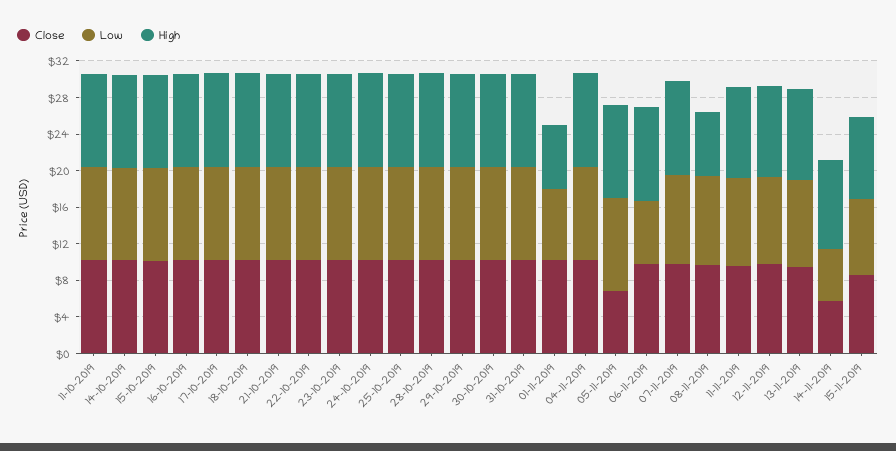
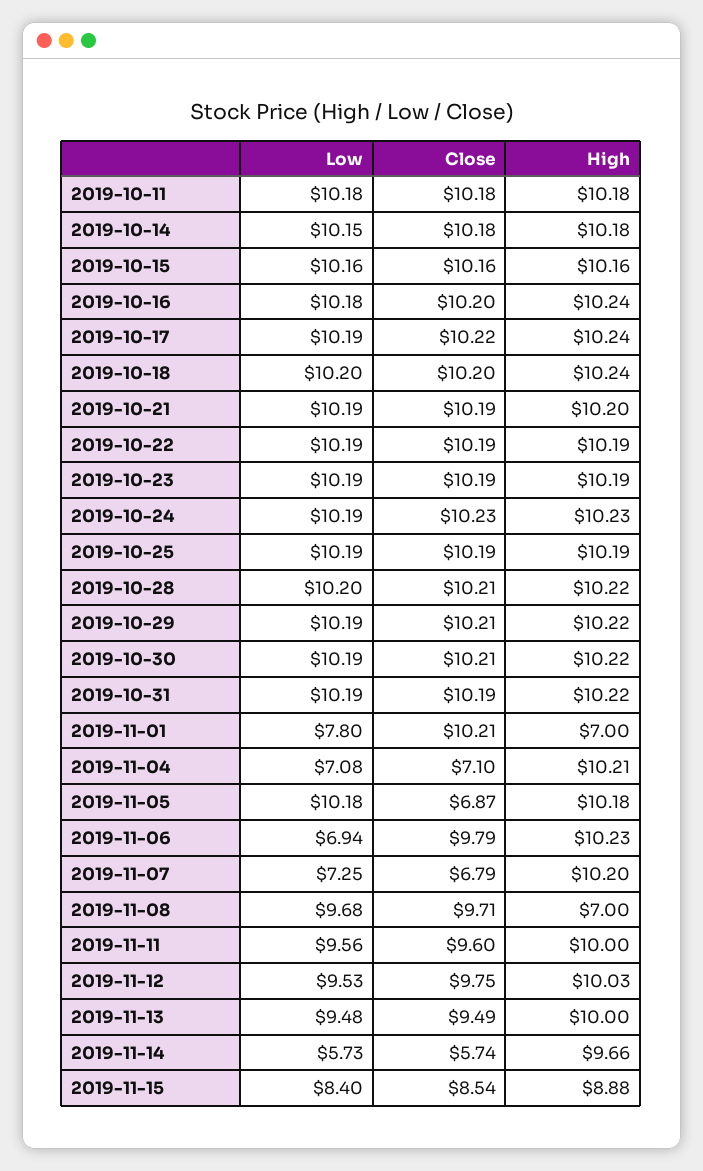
  {
    "Close": {
      "11-10-2019": 10.18,
      "14-10-2019": 10.18,
      "15-10-2019": 10.16,
      "16-10-2019": 10.2,
      "17-10-2019": 10.22,
      "18-10-2019": 10.2,
      "21-10-2019": 10.19,
      "22-10-2019": 10.19,
      "23-10-2019": 10.19,
      "24-10-2019": 10.23,
      "25-10-2019": 10.19,
      "28-10-2019": 10.21,
      "29-10-2019": 10.21,
      "30-10-2019": 10.21,
      "31-10-2019": 10.19,
      "01-11-2019": 10.21,
-     "04-11-2019": 10,
+     "04-11-2019": 7.1,
      "05-11-2019": 6.87,
      "06-11-2019": 9.79,
-     "07-11-2019": 10,
+     "07-11-2019": 6.79,
      "08-11-2019": 9.71,
      "11-11-2019": 9.6,
      "12-11-2019": 9.75,
      "13-11-2019": 9.49,
      "14-11-2019": 5.74,
      "15-11-2019": 8.54
    },
    "Low": {
      "11-10-2019": 10.18,
      "14-10-2019": 10.15,
      "15-10-2019": 10.16,
      "16-10-2019": 10.18,
      "17-10-2019": 10.19,
      "18-10-2019": 10.2,
      "21-10-2019": 10.19,
      "22-10-2019": 10.19,
      "23-10-2019": 10.19,
      "24-10-2019": 10.19,
      "25-10-2019": 10.19,
      "28-10-2019": 10.2,
      "29-10-2019": 10.19,
      "30-10-2019": 10.19,
      "31-10-2019": 10.19,
      "01-11-2019": 7.8,
-     "04-11-2019": 10,
+     "04-11-2019": 7.08,
      "05-11-2019": 10.18,
      "06-11-2019": 6.94,
-     "07-11-2019": 10,
+     "07-11-2019": 7.25,
      "08-11-2019": 9.68,
      "11-11-2019": 9.56,
      "12-11-2019": 9.53,
      "13-11-2019": 9.48,
      "14-11-2019": 5.73,
      "15-11-2019": 8.4
    },
    "High": {
      "11-10-2019": 10.18,
      "14-10-2019": 10.18,
      "15-10-2019": 10.16,
      "16-10-2019": 10.24,
      "17-10-2019": 10.24,
      "18-10-2019": 10.24,
      "21-10-2019": 10.2,
      "22-10-2019": 10.19,
      "23-10-2019": 10.19,
      "24-10-2019": 10.23,
      "25-10-2019": 10.19,
      "28-10-2019": 10.22,
      "29-10-2019": 10.22,
      "30-10-2019": 10.22,
      "31-10-2019": 10.22,
      "01-11-2019": 7,
      "04-11-2019": 10.21,
      "05-11-2019": 10.18,
      "06-11-2019": 10.23,
      "07-11-2019": 10.2,
      "08-11-2019": 7,
      "11-11-2019": 10,
      "12-11-2019": 10.03,
      "13-11-2019": 10,
      "14-11-2019": 9.66,
      "15-11-2019": 8.88
    }
  }

